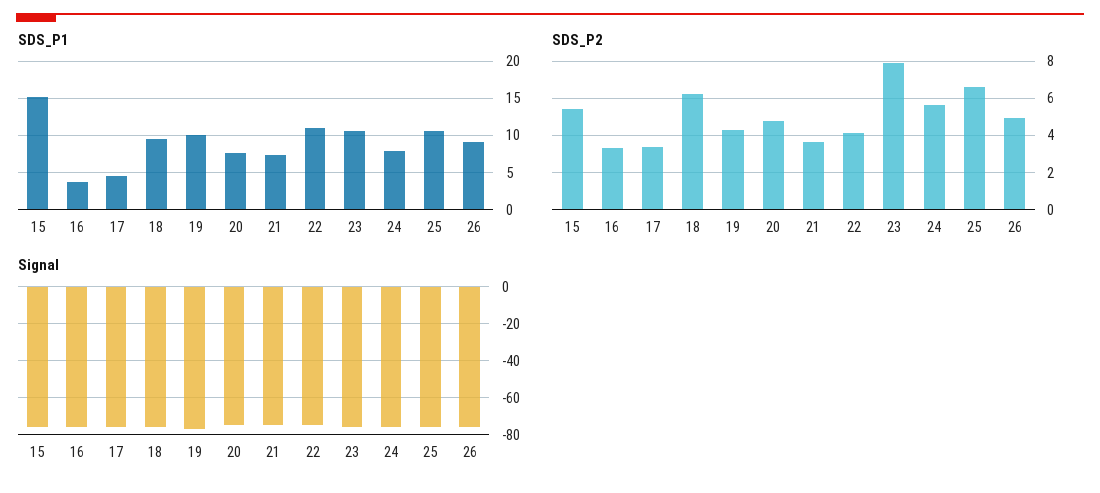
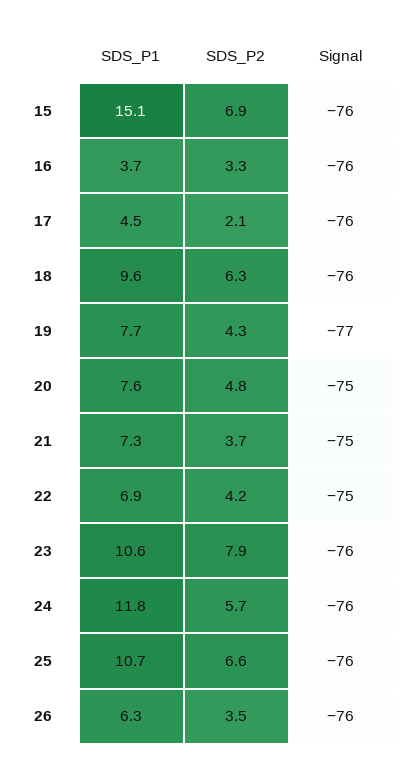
  {
    "SDS_P1": {
      "15": 15.1,
      "16": 3.7,
      "17": 4.5,
      "18": 9.6,
-     "19": 10,
+     "19": 7.7,
      "20": 7.6,
      "21": 7.3,
-     "22": 11,
+     "22": 6.9,
      "23": 10.6,
-     "24": 8,
+     "24": 11.8,
      "25": 10.7,
-     "26": 9
+     "26": 6.3
    },
    "SDS_P2": {
-     "15": 5.5,
+     "15": 6.9,
      "16": 3.3,
-     "17": 3.5,
+     "17": 2.1,
      "18": 6.3,
      "19": 4.3,
      "20": 4.8,
      "21": 3.7,
      "22": 4.2,
      "23": 7.9,
      "24": 5.7,
      "25": 6.6,
-     "26": 5
+     "26": 3.5
    },
    "Signal": {
      "15": -76,
      "16": -76,
      "17": -76,
      "18": -76,
      "19": -77,
      "20": -75,
      "21": -75,
      "22": -75,
      "23": -76,
      "24": -76,
      "25": -76,
      "26": -76
    }
  }

